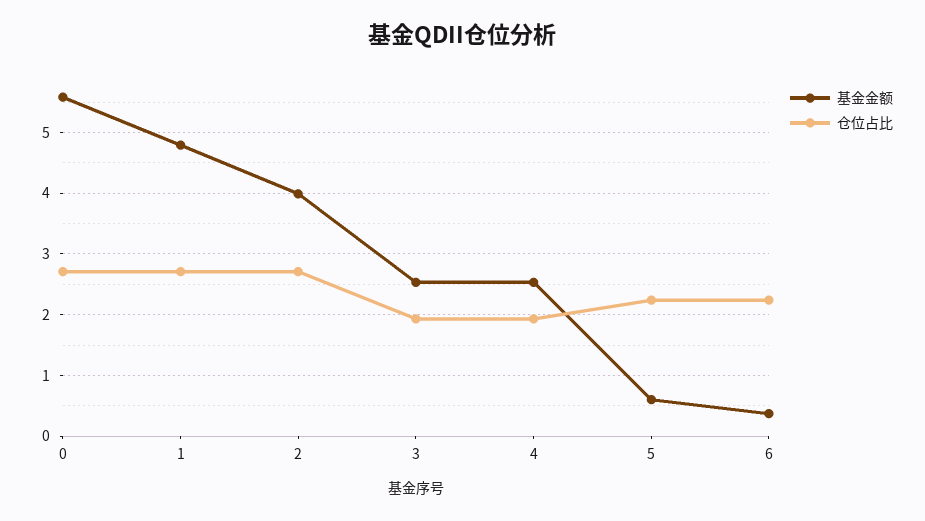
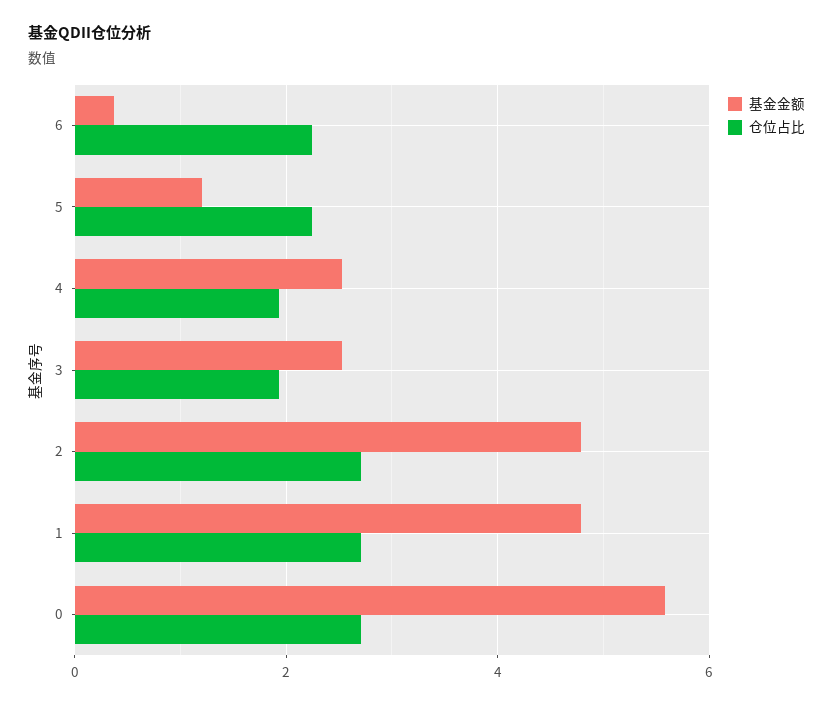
  {
    "基金金额": {
      "0": 5.6,
      "1": 4.8,
-     "2": 4,
+     "2": 4.8,
      "3": 2.5,
      "4": 2.5,
-     "5": 0.6,
+     "5": 1.2,
      "6": 0.4
    },
    "仓位占比": {
      "0": 2.7,
      "1": 2.7,
      "2": 2.7,
      "3": 1.9,
      "4": 1.9,
      "5": 2.2,
      "6": 2.2
    }
  }

